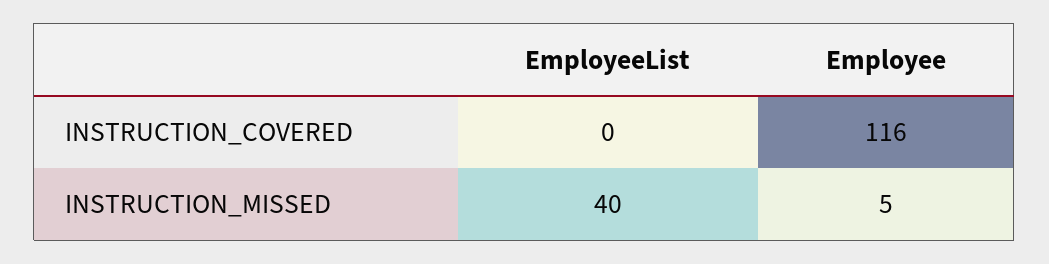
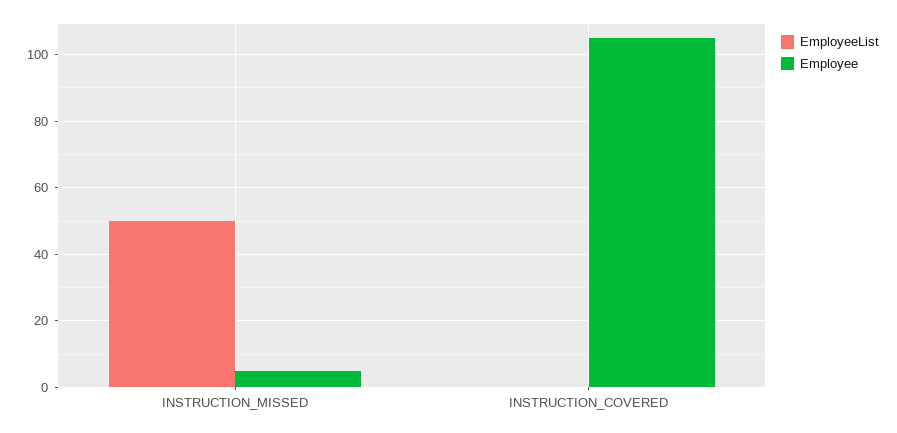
  {
    "EmployeeList": {
      "INSTRUCTION_COVERED": 0,
-     "INSTRUCTION_MISSED": 40
+     "INSTRUCTION_MISSED": 50
    },
    "Employee": {
-     "INSTRUCTION_COVERED": 116,
+     "INSTRUCTION_COVERED": 105,
      "INSTRUCTION_MISSED": 5
    }
  }

